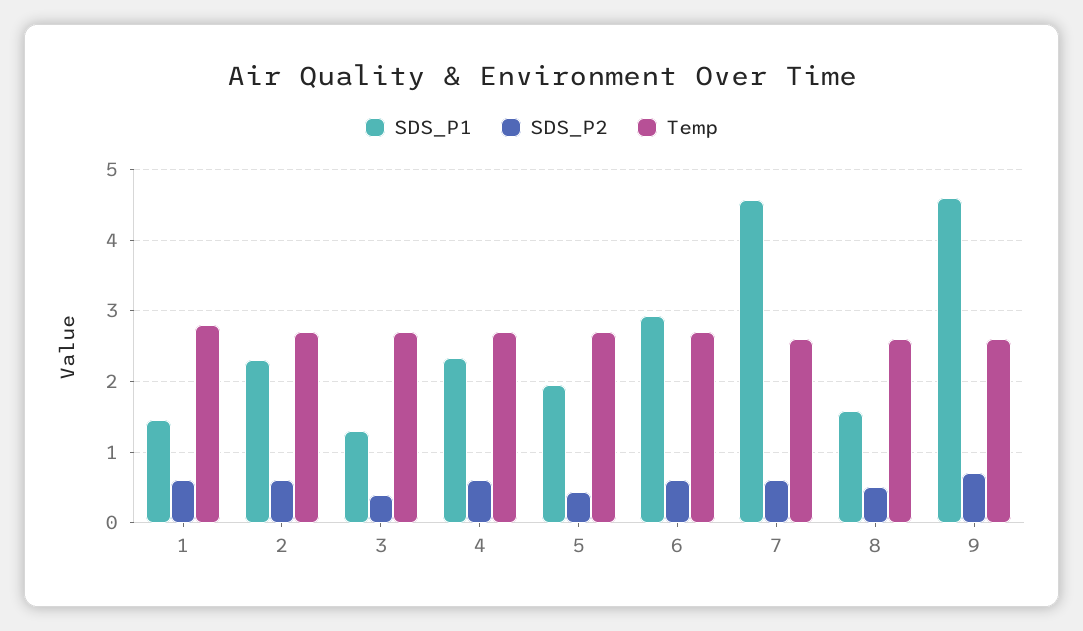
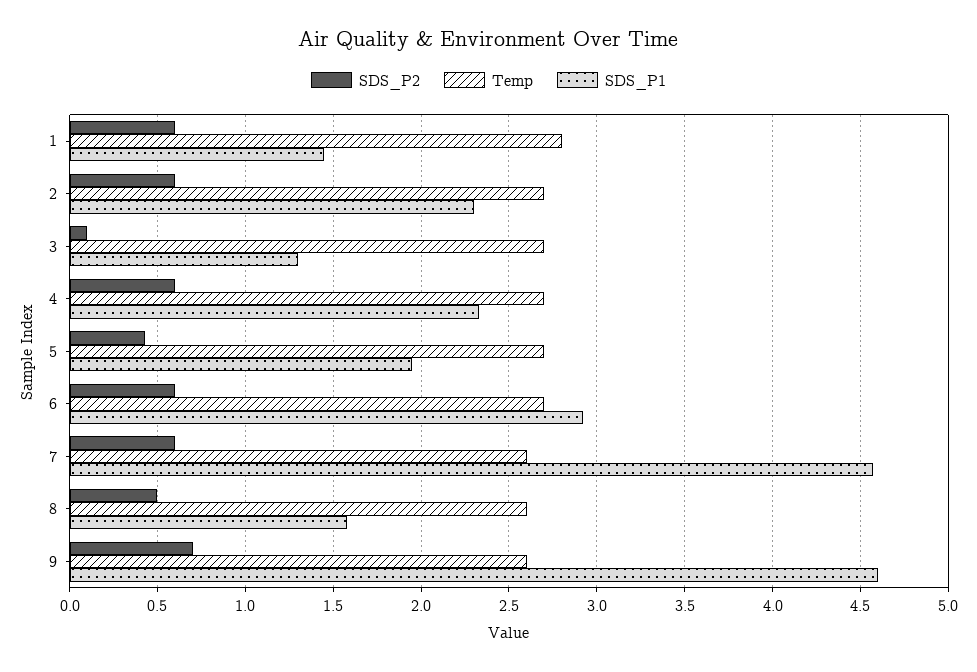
  {
    "SDS_P1": {
      "1": 1.45,
      "2": 2.3,
      "3": 1.3,
      "4": 2.35,
      "5": 1.95,
      "6": 2.9,
      "7": 4.55,
      "8": 1.6,
      "9": 4.6
    },
    "SDS_P2": {
      "1": 0.6,
      "2": 0.6,
-     "3": 0.4,
+     "3": 0.1,
      "4": 0.6,
      "5": 0.45,
      "6": 0.6,
      "7": 0.6,
      "8": 0.5,
      "9": 0.7
    },
    "Temp": {
      "1": 2.8,
      "2": 2.7,
      "3": 2.7,
      "4": 2.7,
      "5": 2.7,
      "6": 2.7,
      "7": 2.6,
      "8": 2.6,
      "9": 2.6
    }
  }

